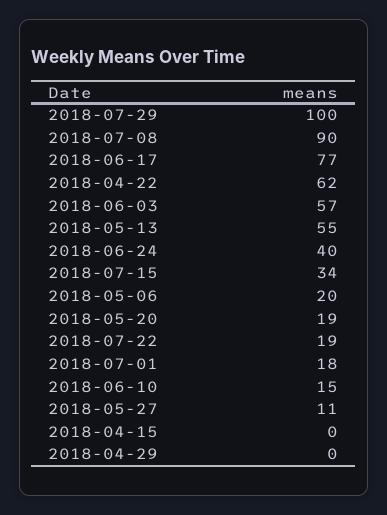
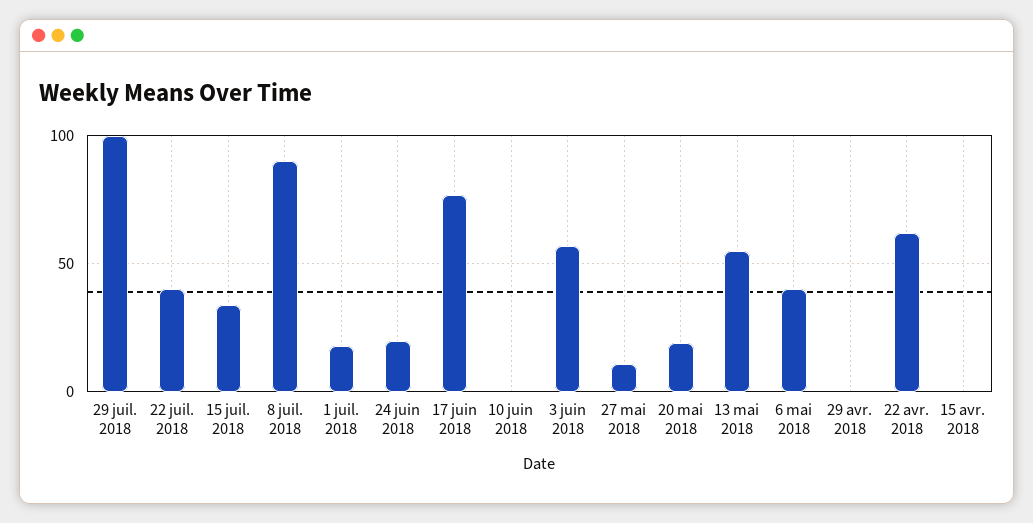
  {
    "2018-07-29": 100,
    "2018-07-08": 90,
    "2018-06-17": 77,
    "2018-04-22": 62,
    "2018-06-03": 57,
    "2018-05-13": 55,
-   "2018-06-24": 40,
+   "2018-06-24": 20,
    "2018-07-15": 34,
-   "2018-05-06": 20,
+   "2018-05-06": 40,
    "2018-05-20": 19,
-   "2018-07-22": 19,
+   "2018-07-22": 40,
    "2018-07-01": 18,
-   "2018-06-10": 15,
+   "2018-06-10": 0,
    "2018-05-27": 11,
    "2018-04-15": 0,
    "2018-04-29": 0
  }

